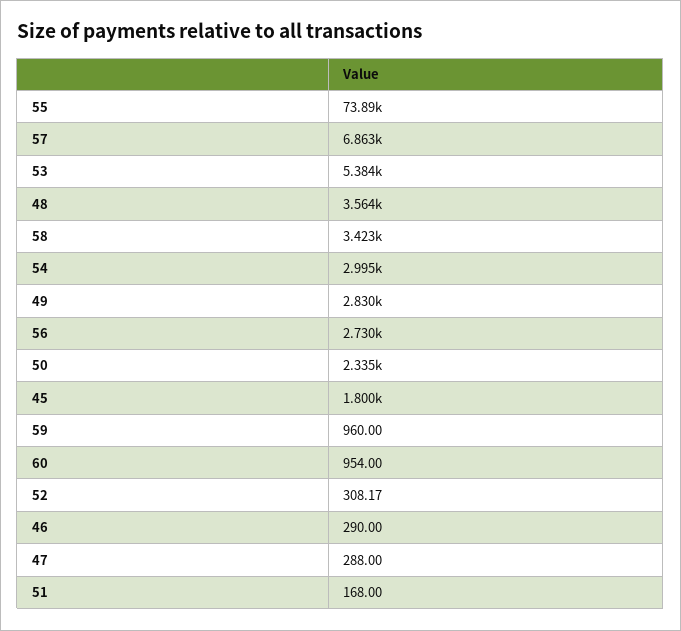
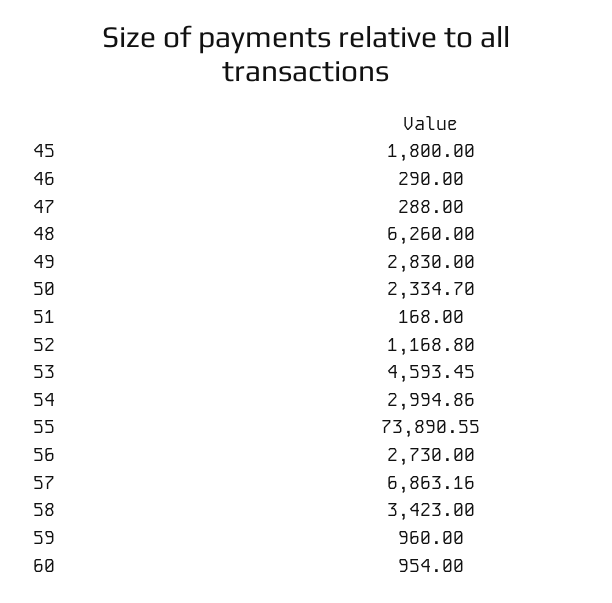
  {
    "55": 73890.55,
    "57": 6863.16,
-   "53": 5384,
+   "53": 4593.45,
-   "48": 3564,
+   "48": 6260,
    "58": 3423,
    "54": 2994.86,
    "49": 2830,
    "56": 2730,
    "50": 2334.7,
    "45": 1800,
    "59": 960,
    "60": 954,
-   "52": 308.17,
+   "52": 1168.8,
    "46": 290,
    "47": 288,
    "51": 168
  }

